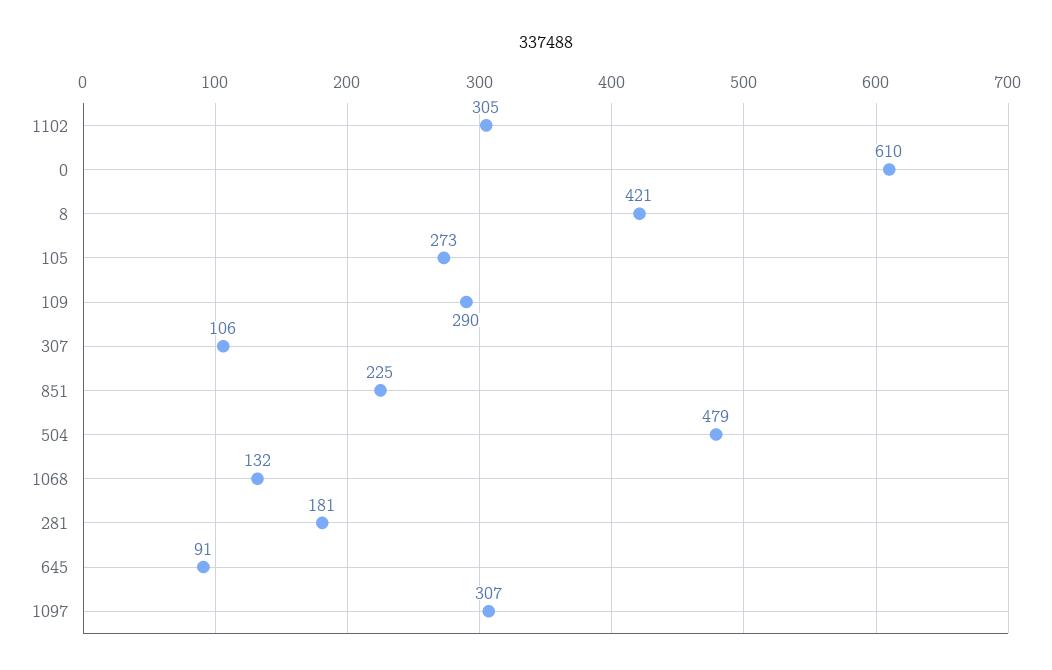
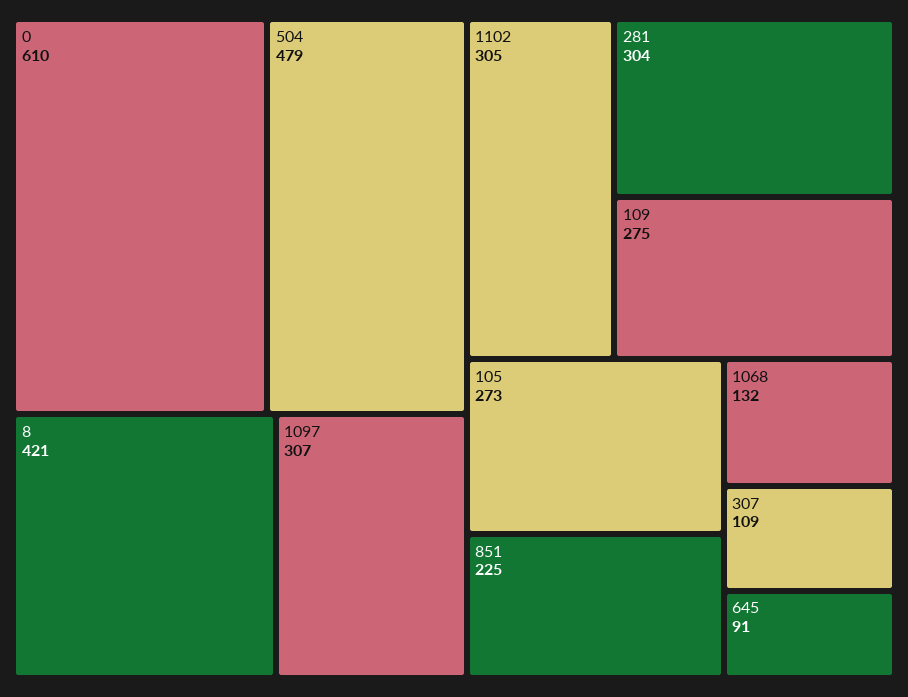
  {
    "1102": 305,
    "0": 610,
    "8": 421,
    "105": 273,
-   "109": 290,
+   "109": 275,
-   "307": 106,
+   "307": 109,
    "851": 225,
    "504": 479,
    "1068": 132,
-   "281": 181,
+   "281": 304,
    "645": 91,
    "1097": 307
  }

